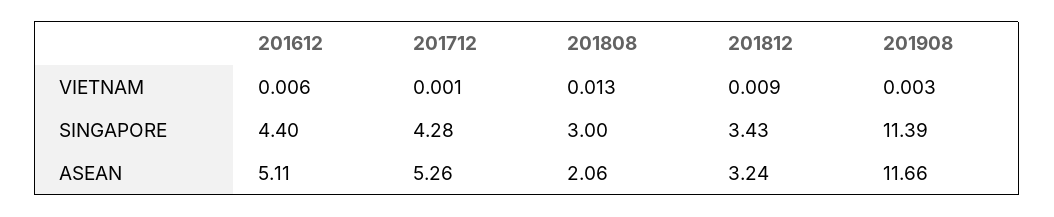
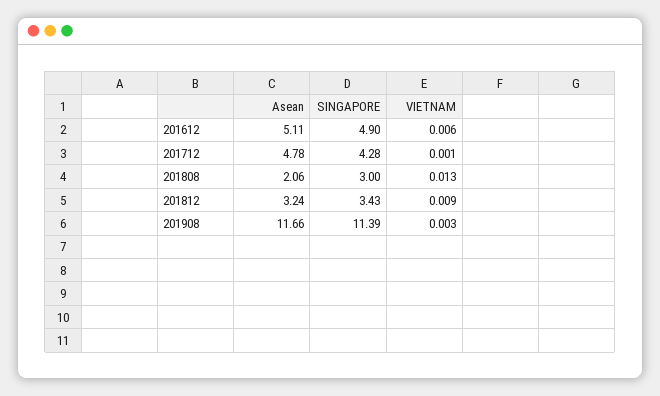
  {
    "201612": {
      "VIETNAM": 0.006,
-     "SINGAPORE": 4.4,
+     "SINGAPORE": 4.9,
      "ASEAN": 5.11
    },
    "201712": {
      "VIETNAM": 0.001,
      "SINGAPORE": 4.28,
-     "ASEAN": 5.26
+     "ASEAN": 4.78
    },
    "201808": {
      "VIETNAM": 0.013,
      "SINGAPORE": 3,
      "ASEAN": 2.06
    },
    "201812": {
      "VIETNAM": 0.009,
      "SINGAPORE": 3.43,
      "ASEAN": 3.24
    },
    "201908": {
      "VIETNAM": 0.003,
      "SINGAPORE": 11.39,
      "ASEAN": 11.66
    }
  }

